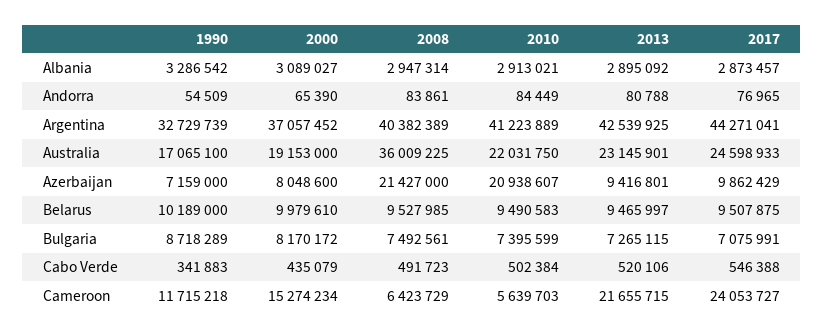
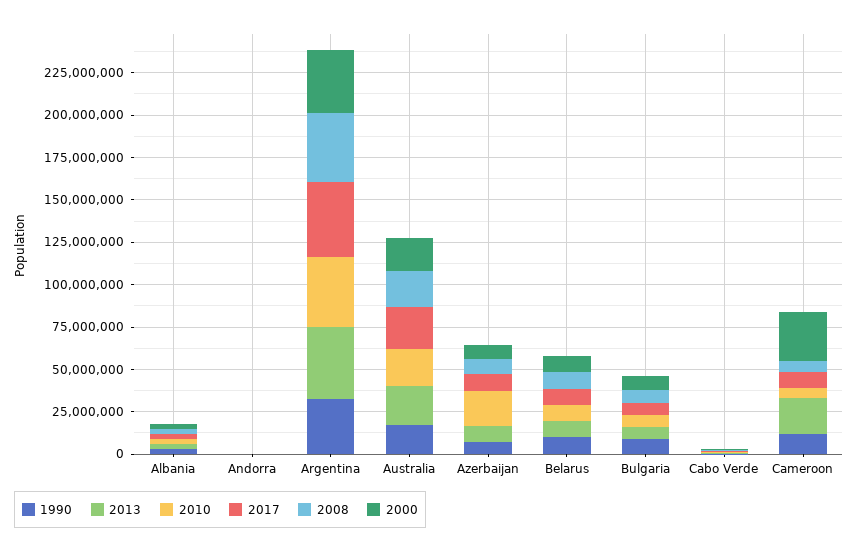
  {
    "1990": {
      "Albania": 3286542,
      "Andorra": 54509,
      "Argentina": 32729739,
      "Australia": 17065100,
      "Azerbaijan": 7159000,
      "Belarus": 10189000,
      "Bulgaria": 8718289,
      "Cabo Verde": 341883,
      "Cameroon": 11715218
    },
    "2000": {
      "Albania": 3089027,
      "Andorra": 65390,
      "Argentina": 37057452,
      "Australia": 19153000,
      "Azerbaijan": 8048600,
      "Belarus": 9979610,
      "Bulgaria": 8170172,
      "Cabo Verde": 435079,
-     "Cameroon": 15274234
+     "Cameroon": 30000000
    },
    "2008": {
      "Albania": 2947314,
      "Andorra": 83861,
      "Argentina": 40382389,
-     "Australia": 36009225,
+     "Australia": 20000000,
-     "Azerbaijan": 21427000,
+     "Azerbaijan": 10000000,
      "Belarus": 9527985,
      "Bulgaria": 7492561,
      "Cabo Verde": 491723,
      "Cameroon": 6423729
    },
    "2010": {
      "Albania": 2913021,
      "Andorra": 84449,
      "Argentina": 41223889,
      "Australia": 22031750,
      "Azerbaijan": 20938607,
      "Belarus": 9490583,
      "Bulgaria": 7395599,
      "Cabo Verde": 502384,
      "Cameroon": 5639703
    },
    "2013": {
      "Albania": 2895092,
      "Andorra": 80788,
      "Argentina": 42539925,
      "Australia": 23145901,
      "Azerbaijan": 9416801,
      "Belarus": 9465997,
      "Bulgaria": 7265115,
      "Cabo Verde": 520106,
      "Cameroon": 21655715
    },
    "2017": {
      "Albania": 2873457,
      "Andorra": 76965,
      "Argentina": 44271041,
      "Australia": 24598933,
      "Azerbaijan": 9862429,
      "Belarus": 9507875,
      "Bulgaria": 7075991,
      "Cabo Verde": 546388,
-     "Cameroon": 24053727
+     "Cameroon": 10000000
    }
  }

